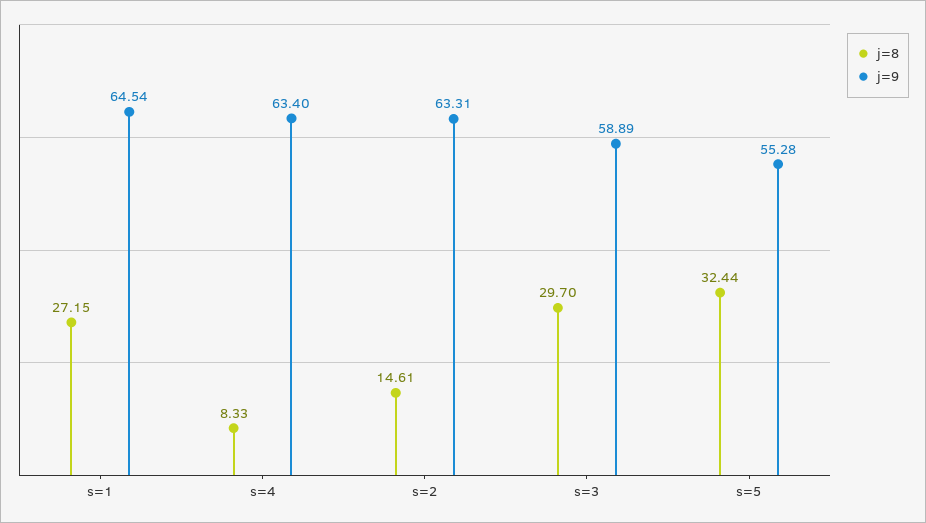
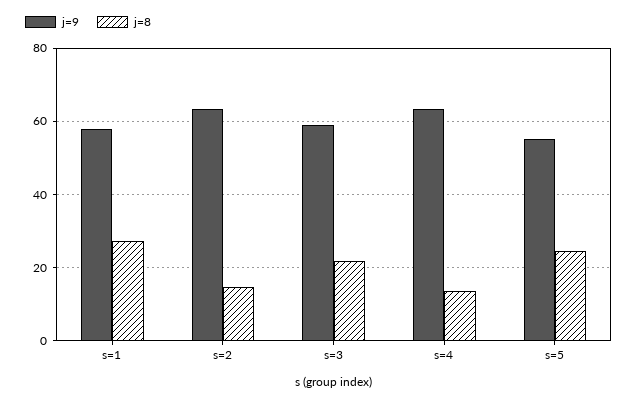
  {
    "j=8": {
      "s=1": 27.15,
-     "s=4": 8.33,
+     "s=4": 14,
      "s=2": 14.61,
-     "s=3": 29.7,
+     "s=3": 22,
-     "s=5": 32.44
+     "s=5": 24
    },
    "j=9": {
-     "s=1": 64.54,
+     "s=1": 58,
      "s=4": 63.4,
      "s=2": 63.31,
      "s=3": 58.89,
      "s=5": 55.28
    }
  }

